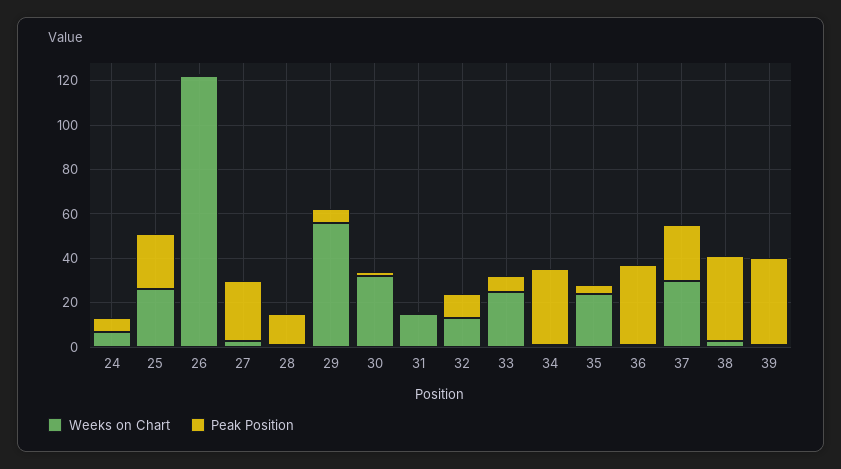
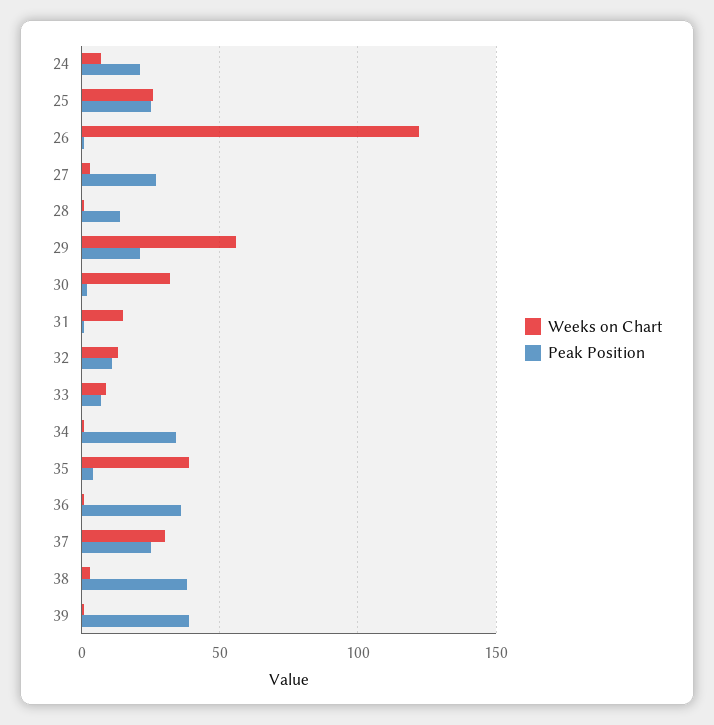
  {
    "Weeks on Chart": {
      "24": 5,
      "25": 25,
      "26": 120,
      "27": 5,
      "28": 0,
      "29": 55,
      "30": 30,
      "31": 15,
      "32": 15,
-     "33": 25,
+     "33": 10,
      "34": 0,
-     "35": 25,
+     "35": 40,
      "36": 0,
      "37": 30,
      "38": 5,
      "39": 0
    },
    "Peak Position": {
-     "24": 5,
+     "24": 20,
      "25": 25,
      "26": 0,
      "27": 25,
      "28": 15,
-     "29": 5,
+     "29": 20,
      "30": 0,
      "31": 0,
      "32": 10,
      "33": 5,
      "34": 35,
      "35": 5,
      "36": 35,
      "37": 25,
      "38": 40,
      "39": 40
    }
  }

